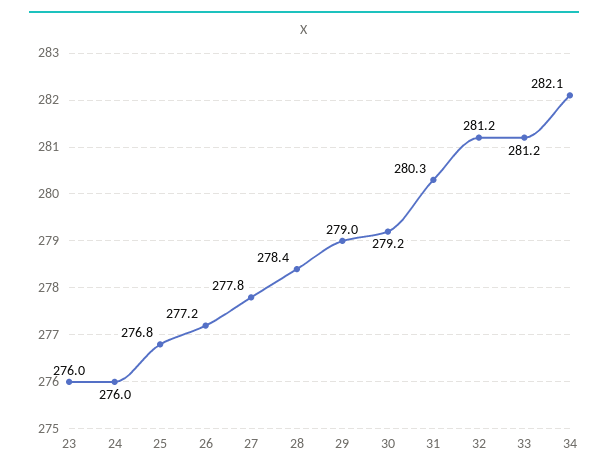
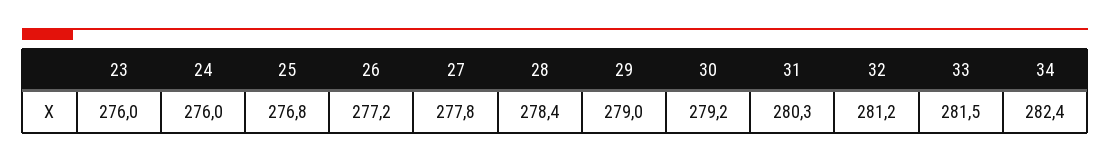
  {
    "23": 276,
    "24": 276,
    "25": 276.8,
    "26": 277.2,
    "27": 277.8,
    "28": 278.4,
    "29": 279,
    "30": 279.2,
    "31": 280.3,
    "32": 281.2,
-   "33": 281.2,
+   "33": 281.5,
-   "34": 282.1
+   "34": 282.4
  }

